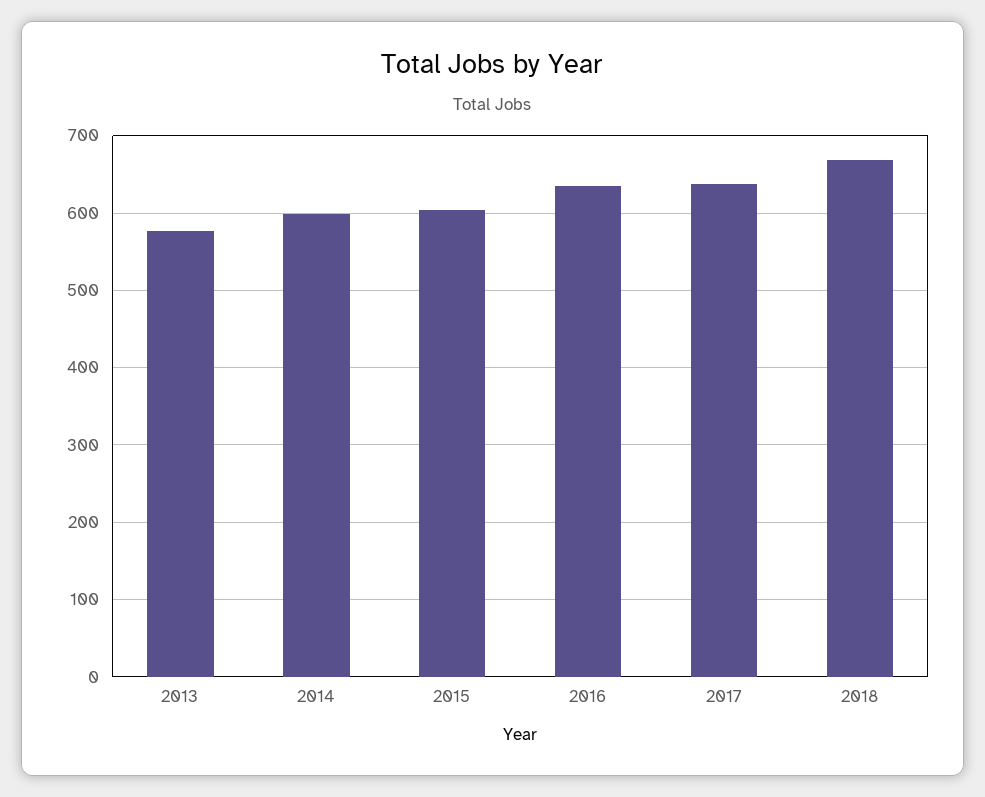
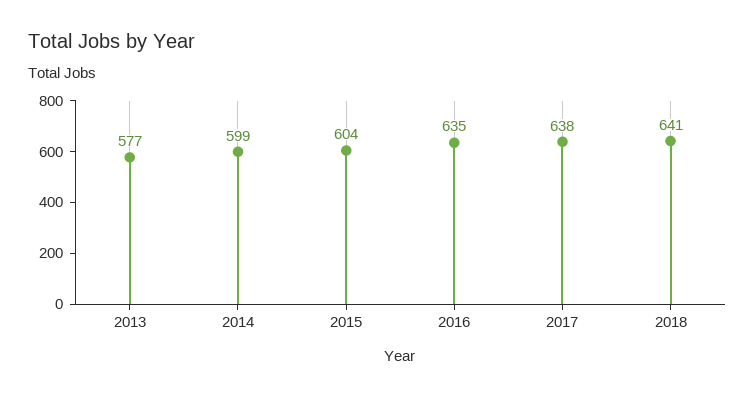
  {
    "2013": 577,
    "2014": 599,
    "2015": 604,
    "2016": 635,
    "2017": 638,
-   "2018": 670
+   "2018": 641
  }

